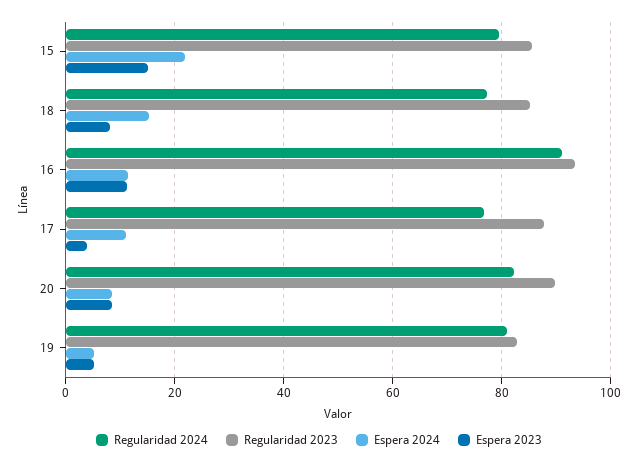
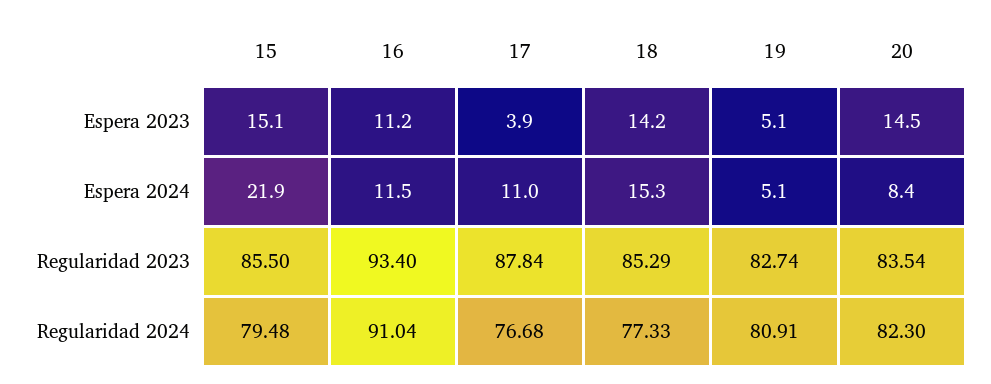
  {
    "Regularidad 2024": {
      "15": 79.48,
      "18": 77.33,
      "16": 91.04,
      "17": 76.68,
      "20": 82.3,
      "19": 80.91
    },
    "Regularidad 2023": {
      "15": 85.5,
      "18": 85.29,
      "16": 93.4,
      "17": 87.84,
-     "20": 90,
+     "20": 83.54,
      "19": 82.74
    },
    "Espera 2024": {
      "15": 21.9,
      "18": 15.3,
      "16": 11.5,
      "17": 11,
      "20": 8.4,
      "19": 5.1
    },
    "Espera 2023": {
      "15": 15.1,
-     "18": 8,
+     "18": 14.2,
      "16": 11.2,
      "17": 3.9,
-     "20": 8,
+     "20": 14.5,
      "19": 5.1
    }
  }

